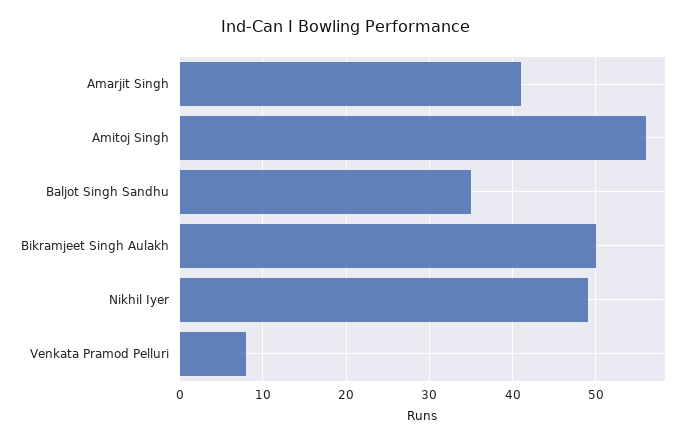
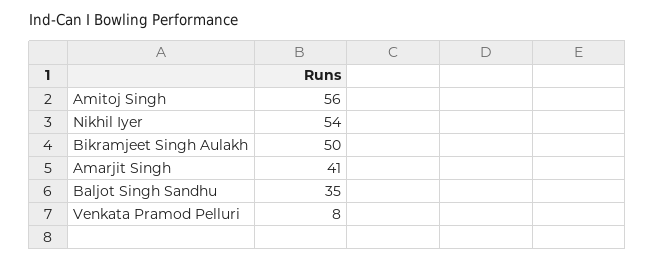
  {
    "Amarjit Singh": 41,
    "Amitoj Singh": 56,
    "Baljot Singh Sandhu": 35,
    "Bikramjeet Singh Aulakh": 50,
-   "Nikhil Iyer": 49,
+   "Nikhil Iyer": 54,
    "Venkata Pramod Pelluri": 8
  }

